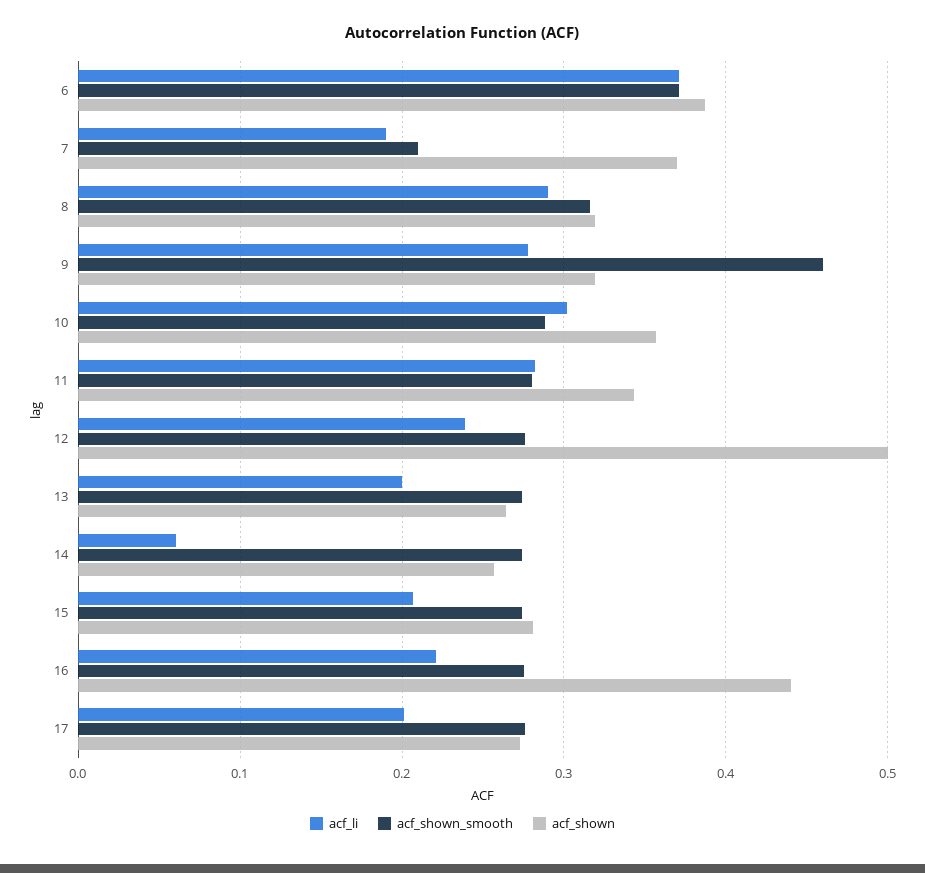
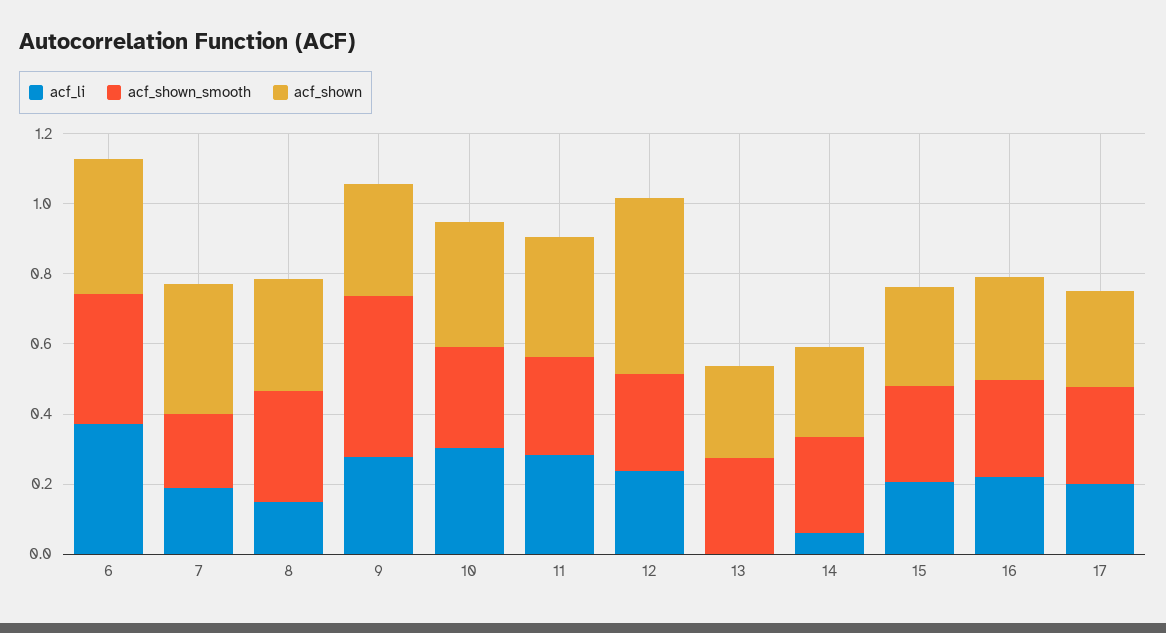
  {
    "acf_li": {
      "6": 0.37,
      "7": 0.19,
-     "8": 0.29,
+     "8": 0.15,
      "9": 0.28,
      "10": 0.3,
      "11": 0.28,
      "12": 0.24,
-     "13": 0.2,
+     "13": 0,
      "14": 0.06,
      "15": 0.21,
      "16": 0.22,
      "17": 0.2
    },
    "acf_shown_smooth": {
      "6": 0.37,
      "7": 0.21,
      "8": 0.32,
      "9": 0.46,
      "10": 0.29,
      "11": 0.28,
      "12": 0.28,
      "13": 0.27,
      "14": 0.27,
      "15": 0.27,
      "16": 0.28,
      "17": 0.28
    },
    "acf_shown": {
      "6": 0.39,
      "7": 0.37,
      "8": 0.32,
      "9": 0.32,
      "10": 0.36,
      "11": 0.34,
      "12": 0.5,
      "13": 0.26,
      "14": 0.26,
      "15": 0.28,
-     "16": 0.44,
+     "16": 0.3,
      "17": 0.27
    }
  }

